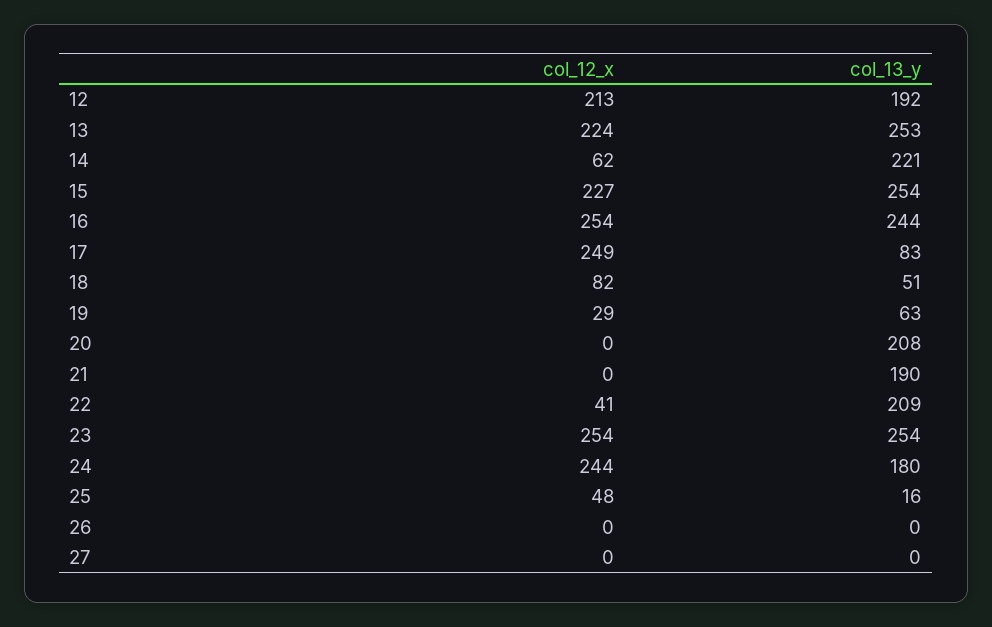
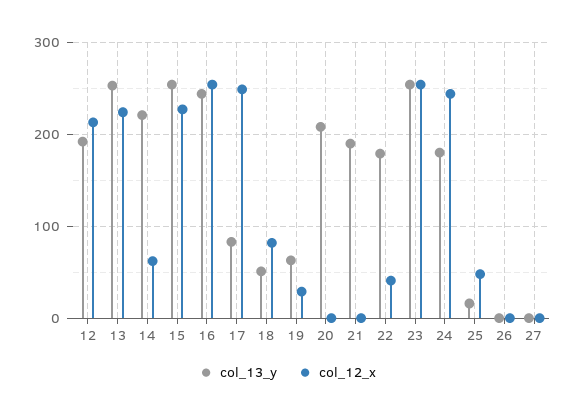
  {
    "col_12_x": {
      "12": 213,
      "13": 224,
      "14": 62,
      "15": 227,
      "16": 254,
      "17": 249,
      "18": 82,
      "19": 29,
      "20": 0,
      "21": 0,
      "22": 41,
      "23": 254,
      "24": 244,
      "25": 48,
      "26": 0,
      "27": 0
    },
    "col_13_y": {
      "12": 192,
      "13": 253,
      "14": 221,
      "15": 254,
      "16": 244,
      "17": 83,
      "18": 51,
      "19": 63,
      "20": 208,
      "21": 190,
-     "22": 209,
+     "22": 180,
      "23": 254,
      "24": 180,
      "25": 16,
      "26": 0,
      "27": 0
    }
  }

